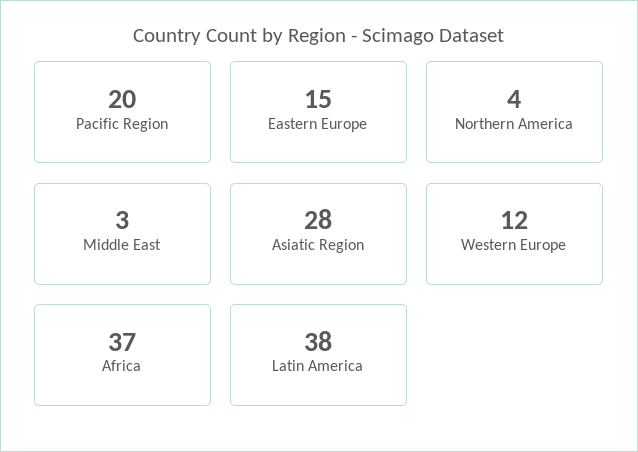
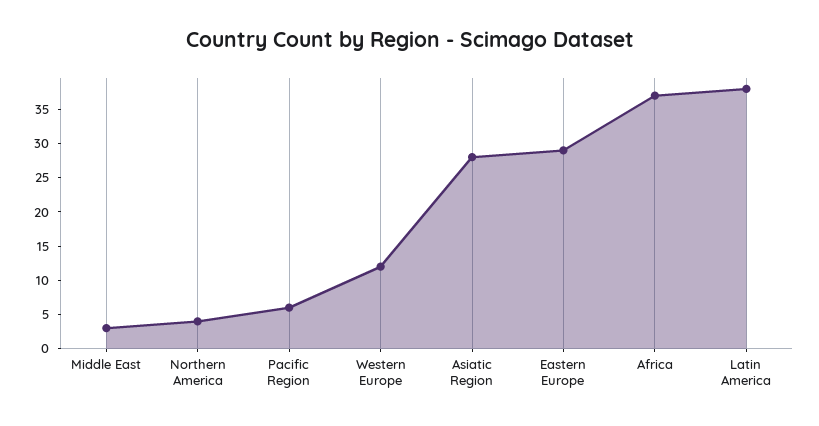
  {
-   "Pacific Region": 20,
+   "Pacific Region": 5,
-   "Eastern Europe": 15,
+   "Eastern Europe": 30,
    "Northern America": 4,
    "Middle East": 3,
    "Asiatic Region": 28,
    "Western Europe": 12,
    "Africa": 37,
    "Latin America": 38
  }

